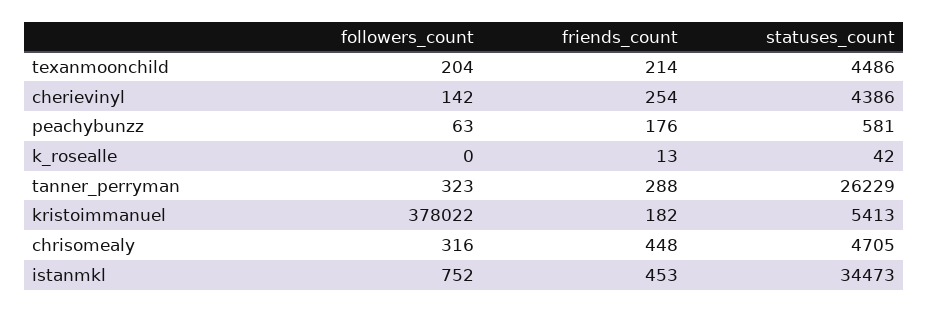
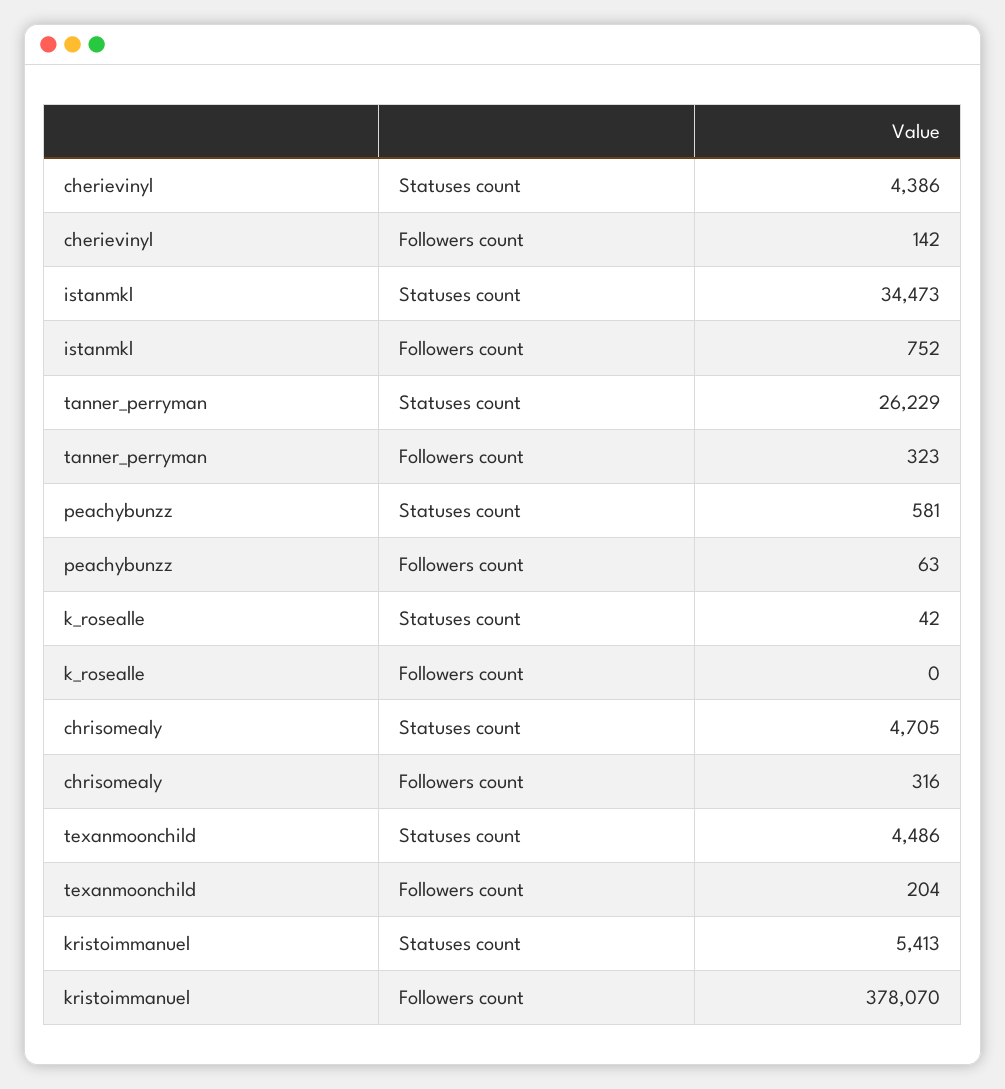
  {
    "followers_count": {
      "texanmoonchild": 204,
      "cherievinyl": 142,
      "peachybunzz": 63,
      "k_rosealle": 0,
      "tanner_perryman": 323,
-     "kristoimmanuel": 378022,
+     "kristoimmanuel": 378070,
      "chrisomealy": 316,
      "istanmkl": 752
    },
-   "friends_count": {
-     "texanmoonchild": 214,
-     "cherievinyl": 254,
-     "peachybunzz": 176,
-     "k_rosealle": 13,
-     "tanner_perryman": 288,
-     "kristoimmanuel": 182,
-     "chrisomealy": 448,
-     "istanmkl": 453
-   },
    "statuses_count": {
      "texanmoonchild": 4486,
      "cherievinyl": 4386,
      "peachybunzz": 581,
      "k_rosealle": 42,
      "tanner_perryman": 26229,
      "kristoimmanuel": 5413,
      "chrisomealy": 4705,
      "istanmkl": 34473
    }
  }

